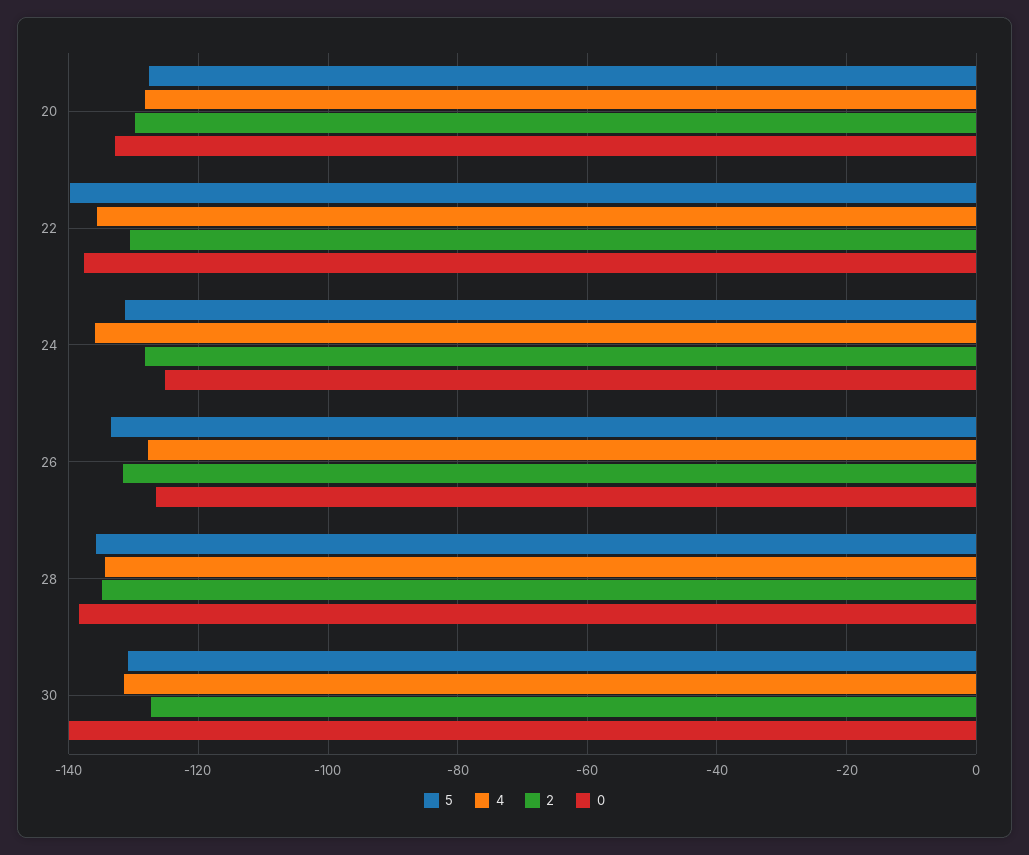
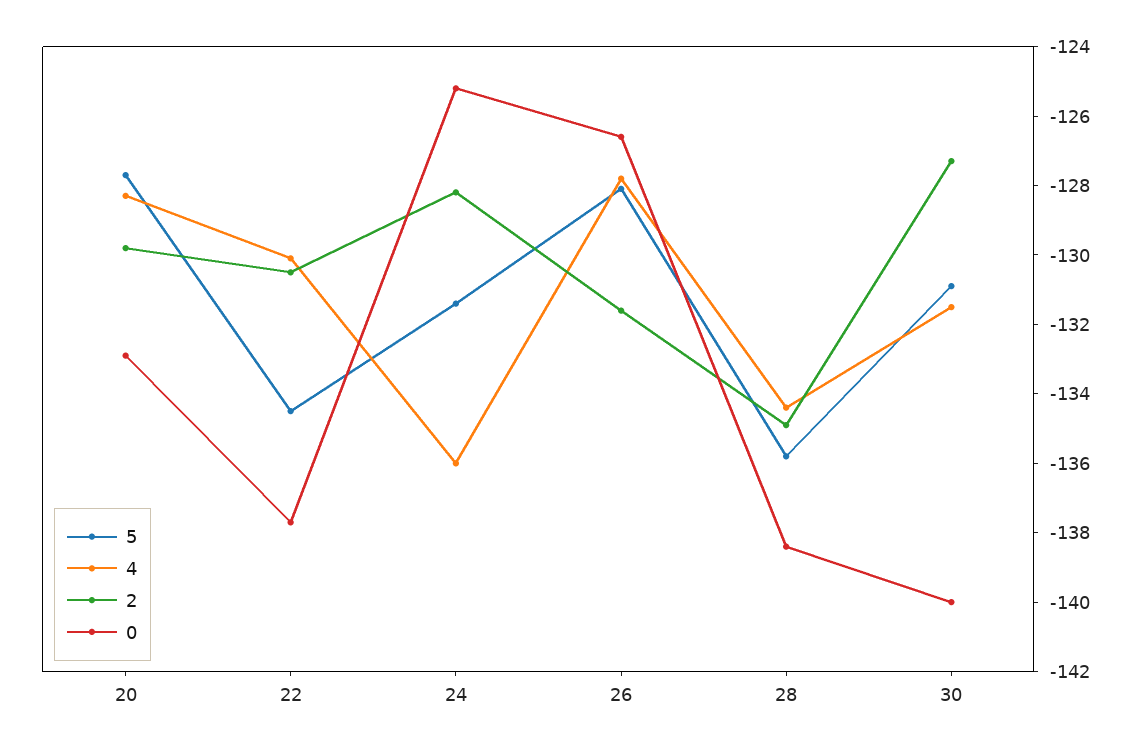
  {
    "5": {
      "20": -127.5,
-     "22": -140,
+     "22": -134.5,
      "24": -131.5,
-     "26": -134,
+     "26": -128,
      "28": -136,
      "30": -131
    },
    "4": {
      "20": -128.5,
-     "22": -136,
+     "22": -130,
      "24": -136,
      "26": -128,
      "28": -134.5,
      "30": -131.5
    },
    "2": {
      "20": -130,
      "22": -130.5,
      "24": -128,
      "26": -131.5,
      "28": -135,
      "30": -127.5
    },
    "0": {
      "20": -133,
      "22": -137.5,
      "24": -125,
      "26": -126.5,
      "28": -138.5,
      "30": -140
    }
  }

